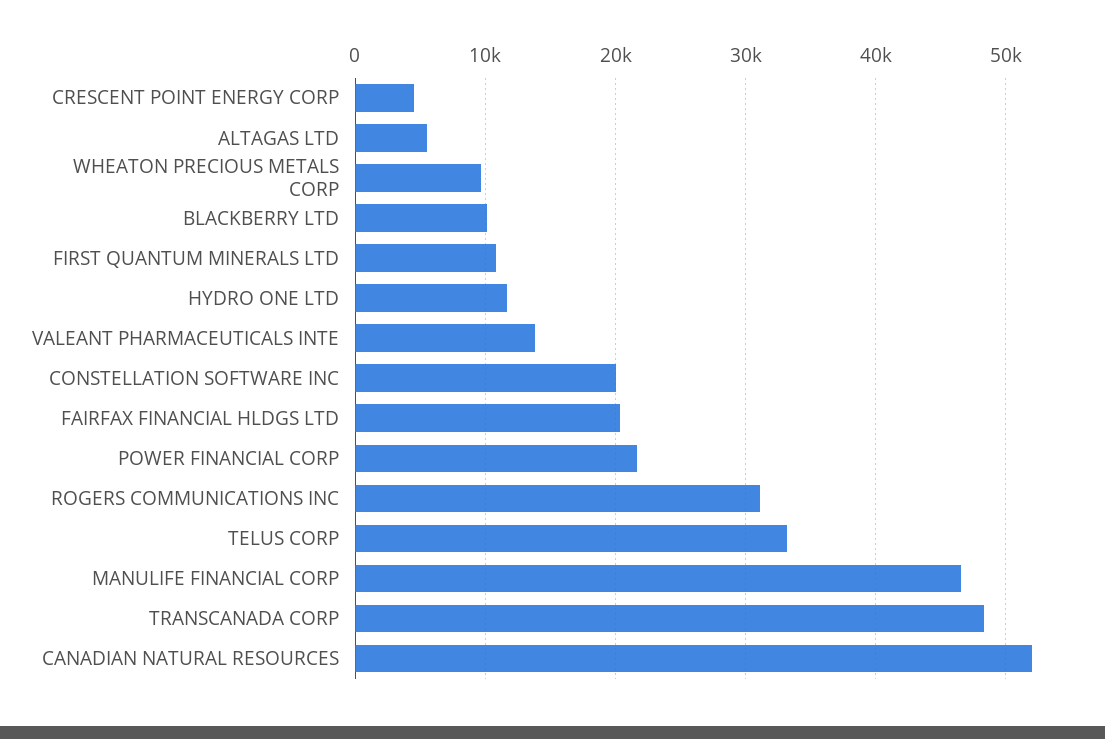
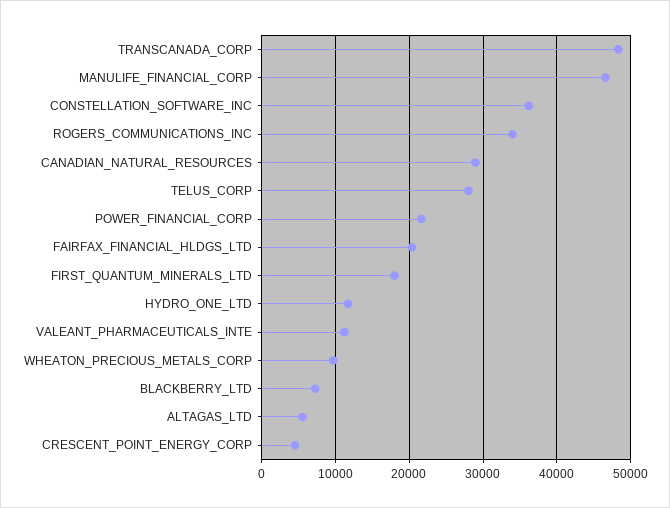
  {
    "CRESCENT POINT ENERGY CORP": 4000,
    "ALTAGAS LTD": 6000,
    "WHEATON PRECIOUS METALS CORP": 10000,
-   "BLACKBERRY LTD": 10000,
+   "BLACKBERRY LTD": 7000,
-   "FIRST QUANTUM MINERALS LTD": 11000,
+   "FIRST QUANTUM MINERALS LTD": 18000,
    "HYDRO ONE LTD": 12000,
-   "VALEANT PHARMACEUTICALS INTE": 14000,
+   "VALEANT PHARMACEUTICALS INTE": 11000,
-   "CONSTELLATION SOFTWARE INC": 20000,
+   "CONSTELLATION SOFTWARE INC": 36000,
    "FAIRFAX FINANCIAL HLDGS LTD": 20000,
    "POWER FINANCIAL CORP": 22000,
-   "ROGERS COMMUNICATIONS INC": 31000,
+   "ROGERS COMMUNICATIONS INC": 34000,
-   "TELUS CORP": 33000,
+   "TELUS CORP": 28000,
    "MANULIFE FINANCIAL CORP": 47000,
    "TRANSCANADA CORP": 48000,
-   "CANADIAN NATURAL RESOURCES": 52000
+   "CANADIAN NATURAL RESOURCES": 29000
  }

